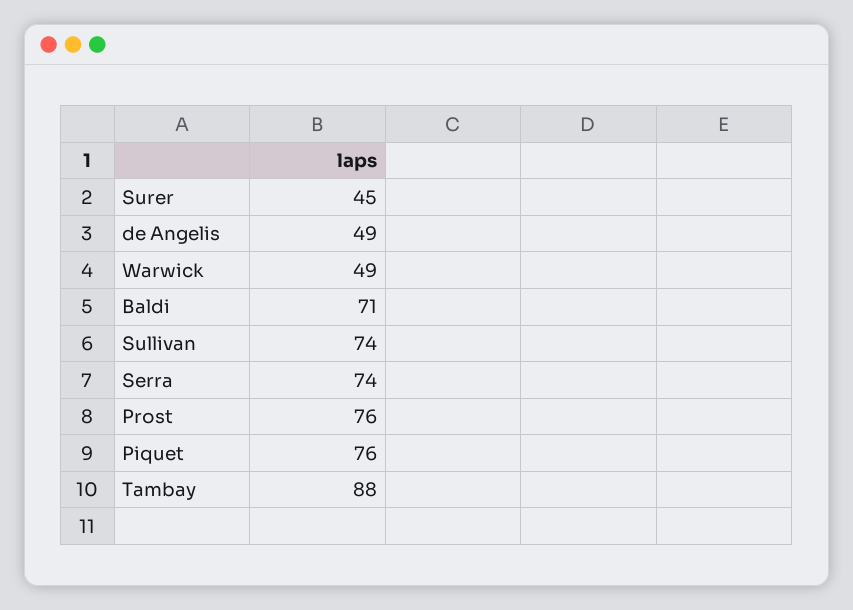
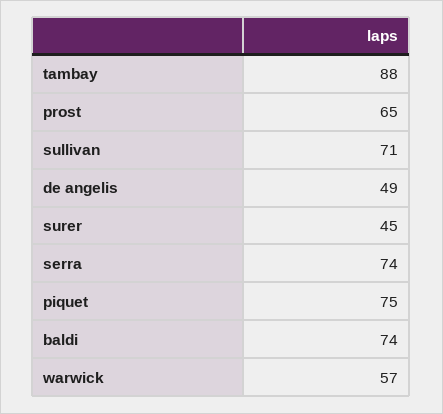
  {
    "Surer": 45,
    "de Angelis": 49,
-   "Warwick": 49,
+   "Warwick": 57,
-   "Baldi": 71,
+   "Baldi": 74,
-   "Sullivan": 74,
+   "Sullivan": 71,
    "Serra": 74,
-   "Prost": 76,
+   "Prost": 65,
-   "Piquet": 76,
+   "Piquet": 75,
    "Tambay": 88
  }

